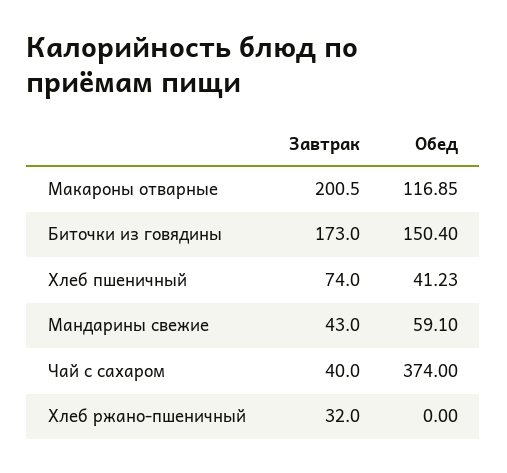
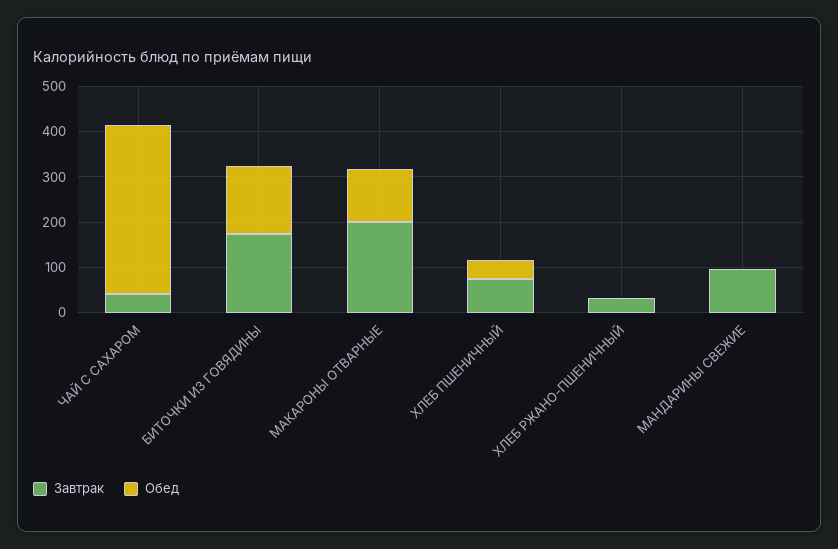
  {
    "Завтрак": {
      "Макароны отварные": 200.5,
      "Биточки из говядины": 173,
      "Хлеб пшеничный": 74,
-     "Мандарины свежие": 43,
+     "Мандарины свежие": 100,
      "Чай с сахаром": 40,
      "Хлеб ржано-пшеничный": 32
    },
    "Обед": {
      "Макароны отварные": 116.85,
      "Биточки из говядины": 150.4,
      "Хлеб пшеничный": 41.23,
-     "Мандарины свежие": 59.1,
+     "Мандарины свежие": 0,
      "Чай с сахаром": 374,
      "Хлеб ржано-пшеничный": 0
    }
  }

